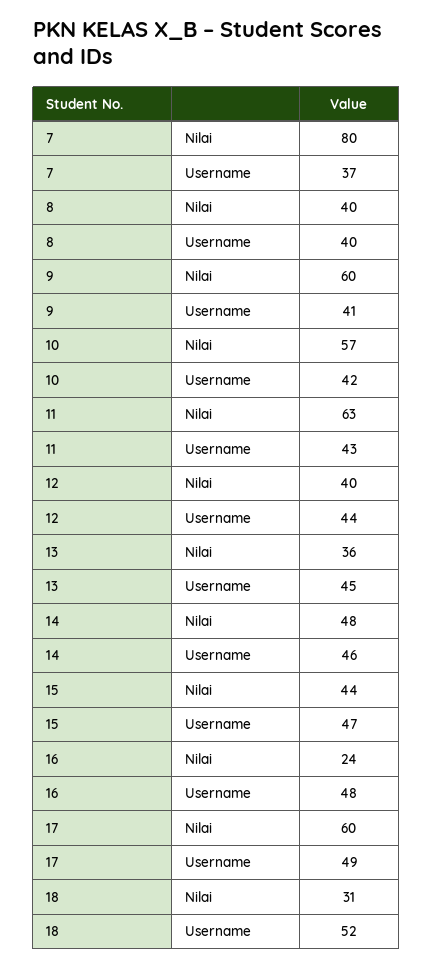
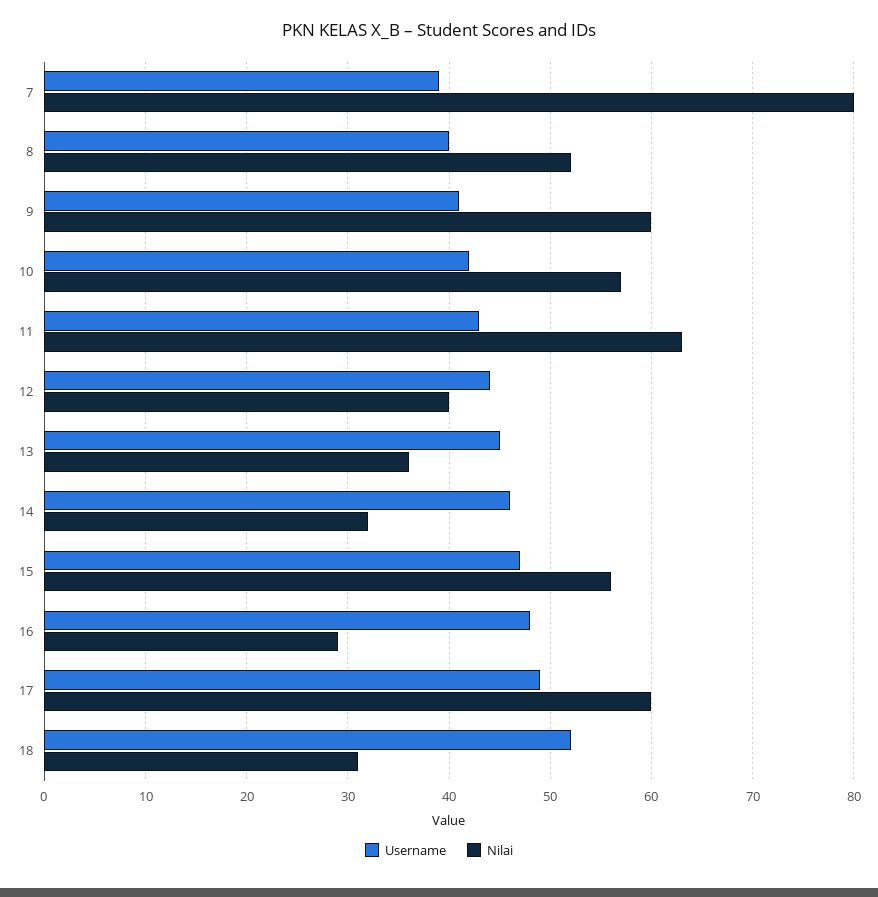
  {
    "Nilai": {
      "7": 80,
-     "8": 40,
+     "8": 52,
      "9": 60,
      "10": 57,
      "11": 63,
      "12": 40,
      "13": 36,
-     "14": 48,
+     "14": 32,
-     "15": 44,
+     "15": 56,
-     "16": 24,
+     "16": 29,
      "17": 60,
      "18": 31
    },
    "Username": {
-     "7": 37,
+     "7": 39,
      "8": 40,
      "9": 41,
      "10": 42,
      "11": 43,
      "12": 44,
      "13": 45,
      "14": 46,
      "15": 47,
      "16": 48,
      "17": 49,
      "18": 52
    }
  }

